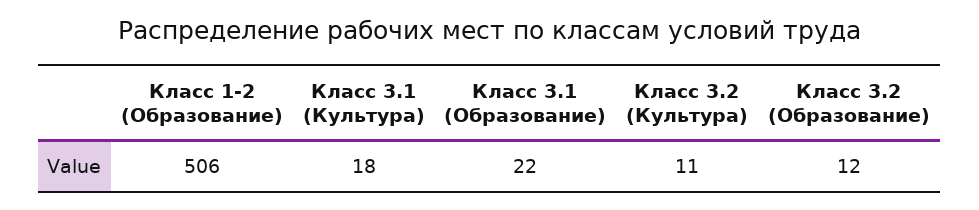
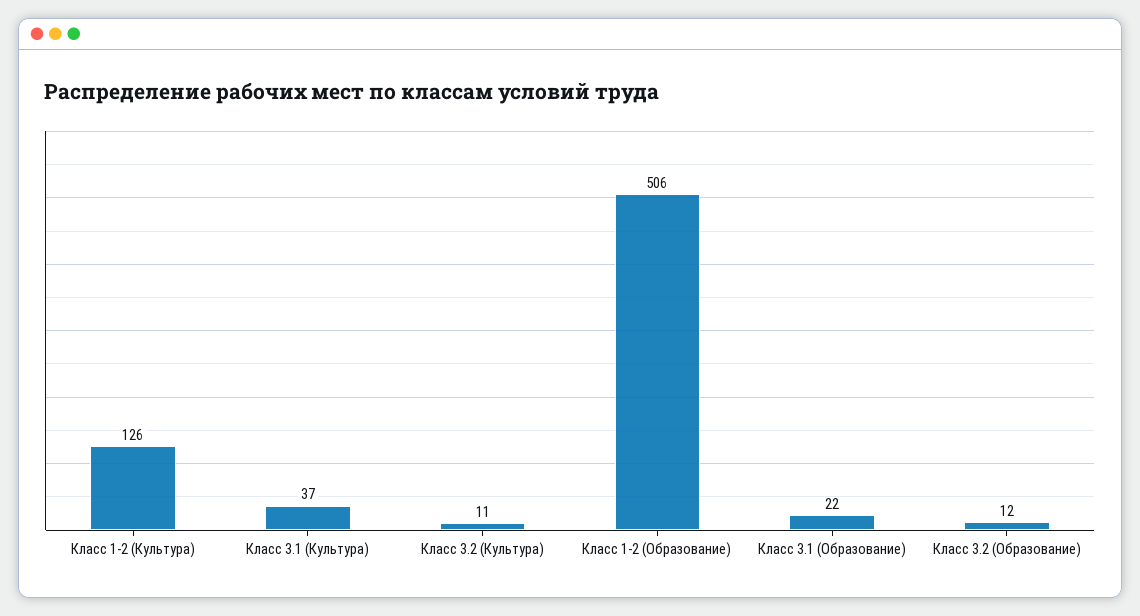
  {
    "Класс 1-2 (Образование)": 506,
-   "Класс 3.1 (Культура)": 18,
+   "Класс 3.1 (Культура)": 37,
    "Класс 3.1 (Образование)": 22,
    "Класс 3.2 (Культура)": 11,
-   "Класс 3.2 (Образование)": 12
+   "Класс 3.2 (Образование)": 12,
+   "Класс 1-2 (Культура)": 126
  }

